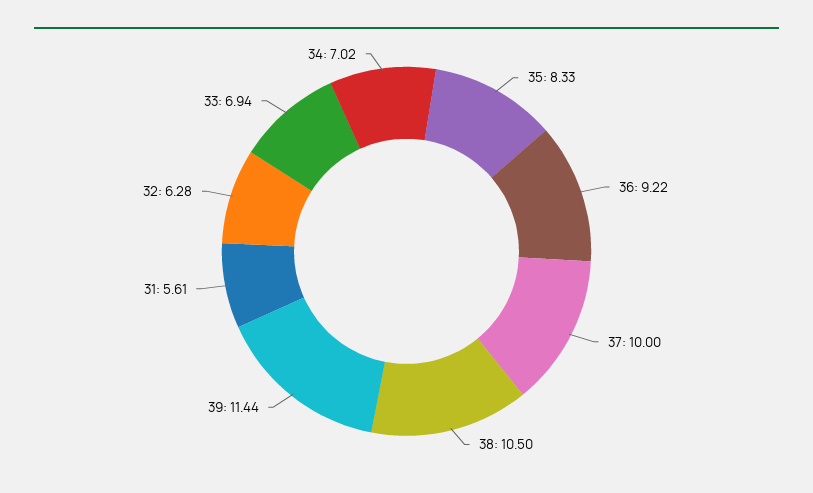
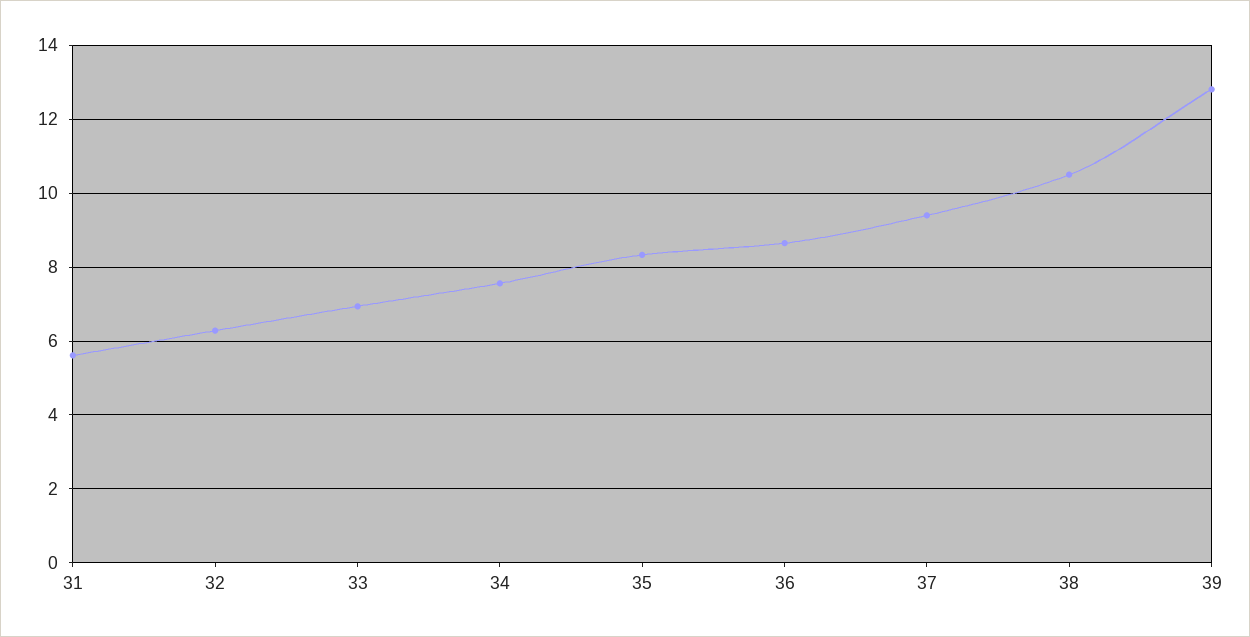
  {
    "35": 8.33,
-   "36": 9.22,
+   "36": 8.6,
-   "37": 10,
+   "37": 9.4,
    "38": 10.5,
-   "39": 11.44,
+   "39": 12.8,
    "31": 5.61,
    "32": 6.28,
    "33": 6.94,
-   "34": 7.02
+   "34": 7.6
  }

